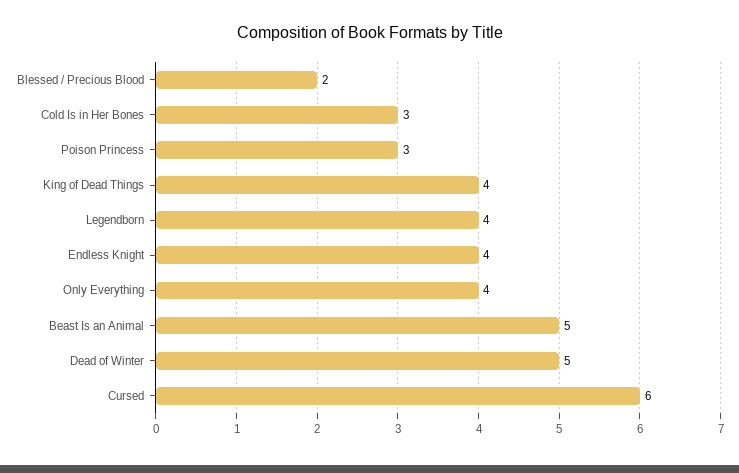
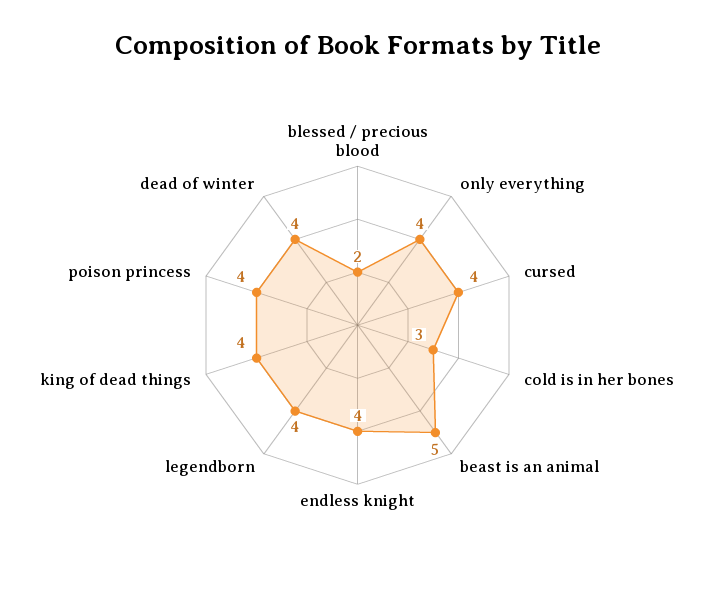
  {
    "Blessed / Precious Blood": 2,
    "Cold Is in Her Bones": 3,
-   "Poison Princess": 3,
+   "Poison Princess": 4,
    "King of Dead Things": 4,
    "Legendborn": 4,
    "Endless Knight": 4,
    "Only Everything": 4,
    "Beast Is an Animal": 5,
-   "Dead of Winter": 5,
+   "Dead of Winter": 4,
-   "Cursed": 6
+   "Cursed": 4
  }

